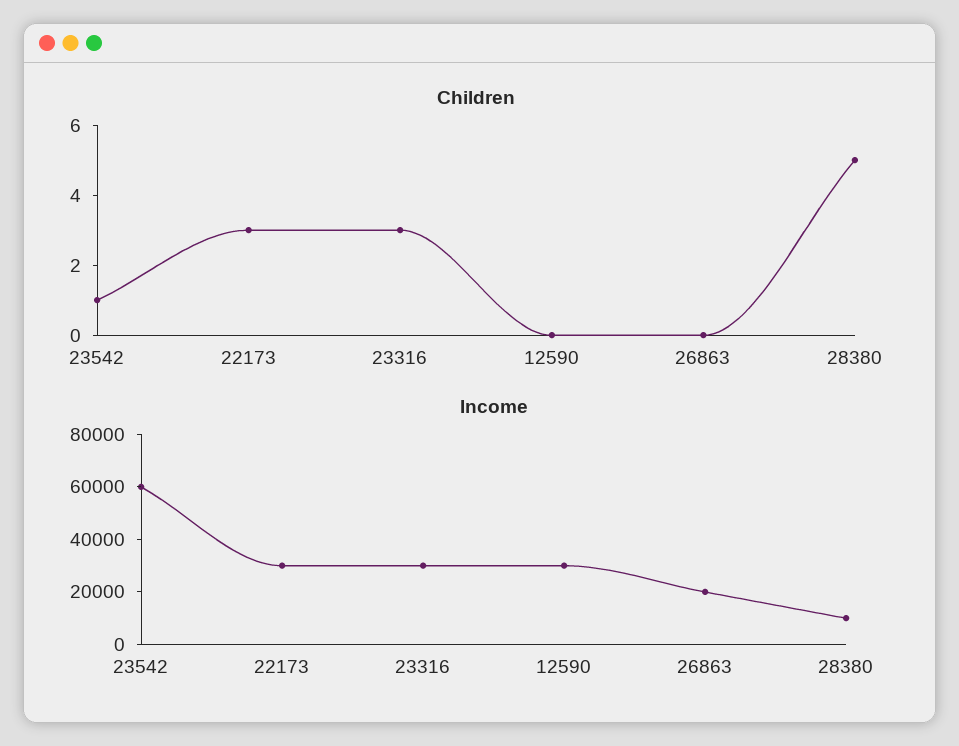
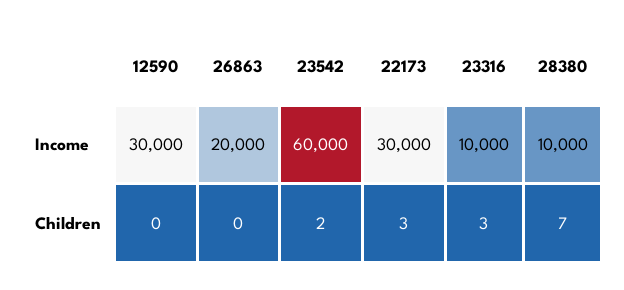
  {
    "Children": {
-     "23542": 1,
+     "23542": 2,
      "22173": 3,
      "23316": 3,
      "12590": 0,
      "26863": 0,
-     "28380": 5
+     "28380": 7
    },
    "Income": {
      "23542": 60000,
      "22173": 30000,
-     "23316": 30000,
+     "23316": 10000,
      "12590": 30000,
      "26863": 20000,
      "28380": 10000
    }
  }

